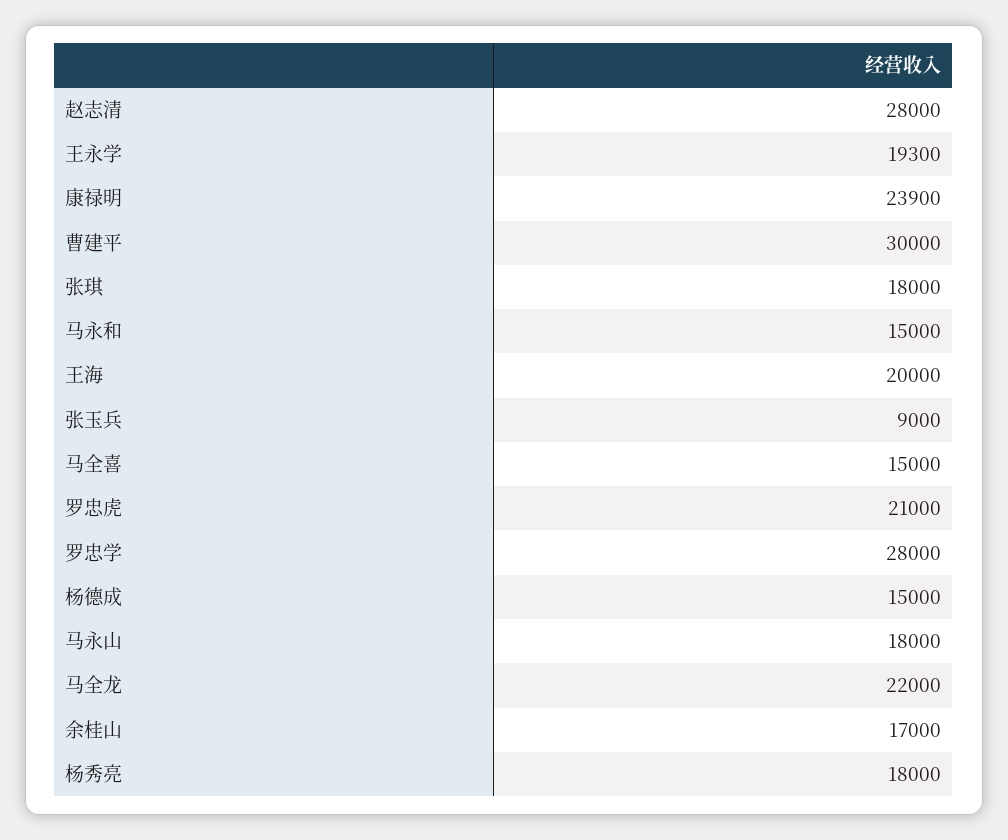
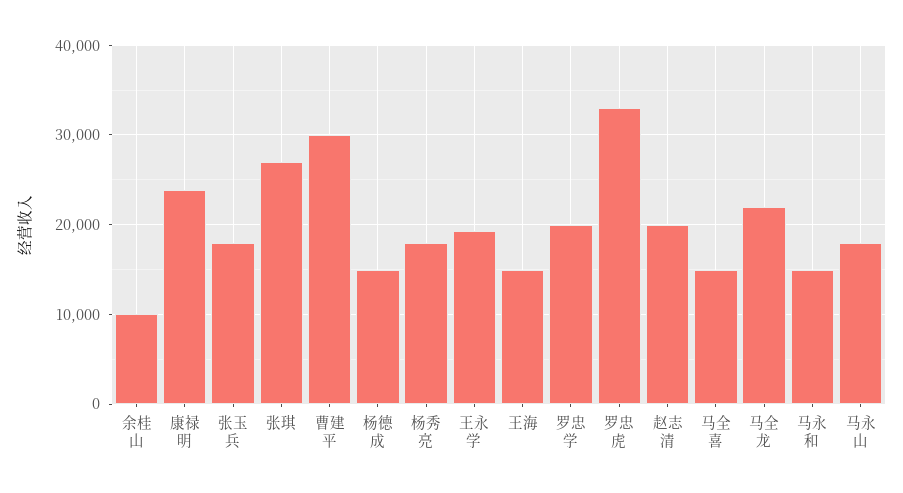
  {
-   "赵志清": 28000,
+   "赵志清": 20000,
    "王永学": 19300,
    "康禄明": 23900,
    "曹建平": 30000,
-   "张琪": 18000,
+   "张琪": 27000,
    "马永和": 15000,
-   "王海": 20000,
+   "王海": 15000,
-   "张玉兵": 9000,
+   "张玉兵": 18000,
    "马全喜": 15000,
-   "罗忠虎": 21000,
+   "罗忠虎": 33000,
-   "罗忠学": 28000,
+   "罗忠学": 20000,
    "杨德成": 15000,
    "马永山": 18000,
    "马全龙": 22000,
-   "余桂山": 17000,
+   "余桂山": 10000,
    "杨秀亮": 18000
  }

